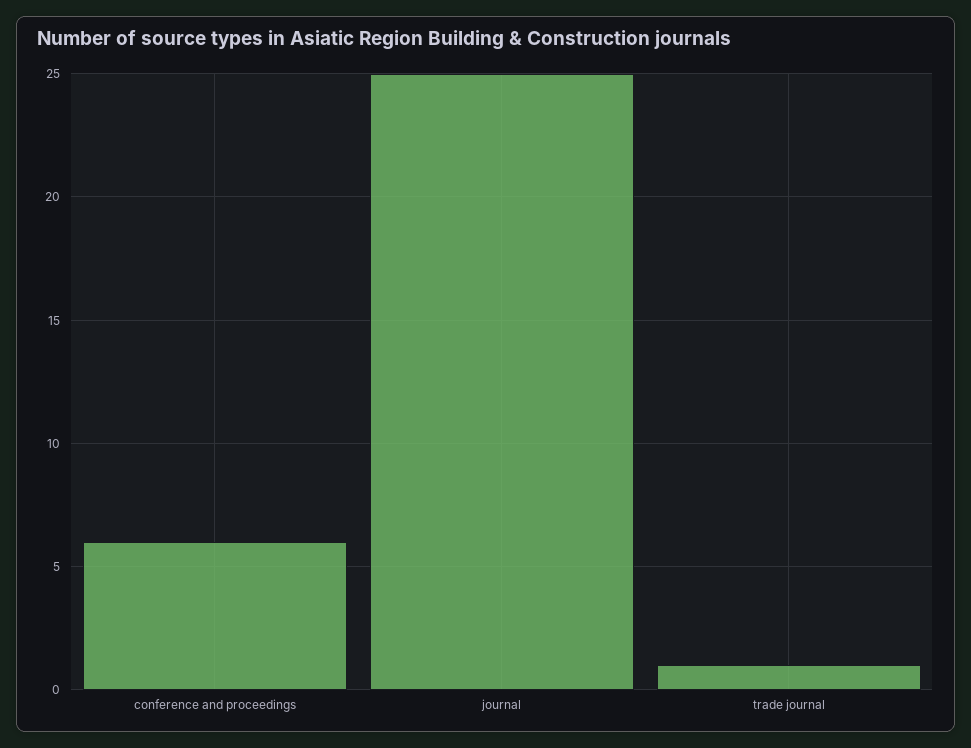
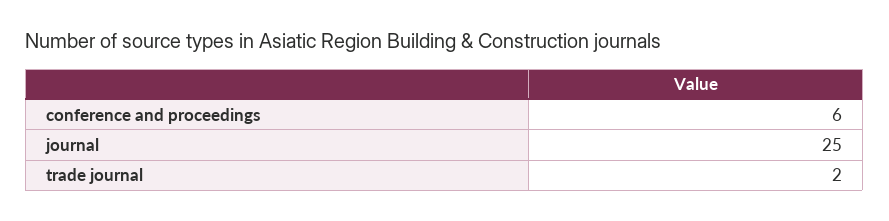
  {
    "conference and proceedings": 6,
    "journal": 25,
-   "trade journal": 1
+   "trade journal": 2
  }

